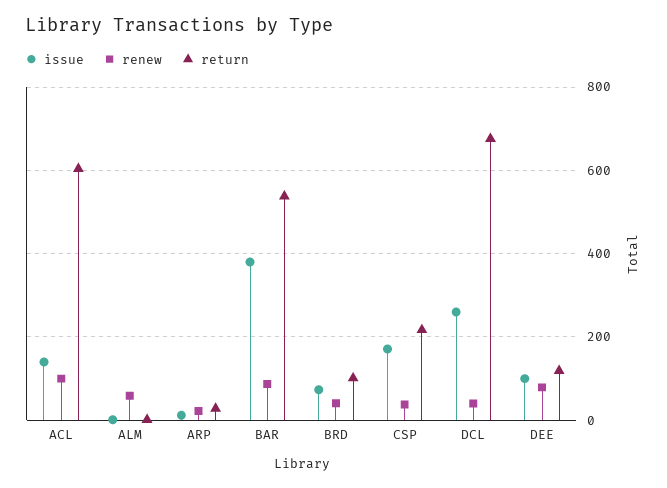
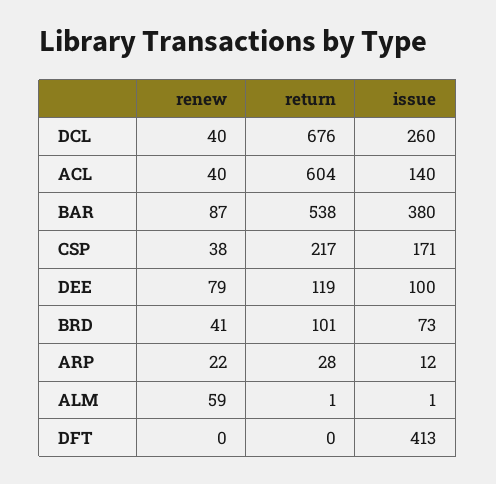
  {
    "issue": {
      "ACL": 140,
      "ALM": 1,
      "ARP": 12,
      "BAR": 380,
      "BRD": 73,
      "CSP": 171,
      "DCL": 260,
-     "DEE": 100
+     "DEE": 100,
+     "DFT": 413
    },
    "renew": {
-     "ACL": 100,
+     "ACL": 40,
      "ALM": 59,
      "ARP": 22,
      "BAR": 87,
      "BRD": 41,
      "CSP": 38,
      "DCL": 40,
-     "DEE": 79
+     "DEE": 79,
+     "DFT": 0
    },
    "return": {
      "ACL": 604,
      "ALM": 1,
      "ARP": 28,
      "BAR": 538,
      "BRD": 101,
      "CSP": 217,
      "DCL": 676,
-     "DEE": 119
+     "DEE": 119,
+     "DFT": 0
    }
  }

